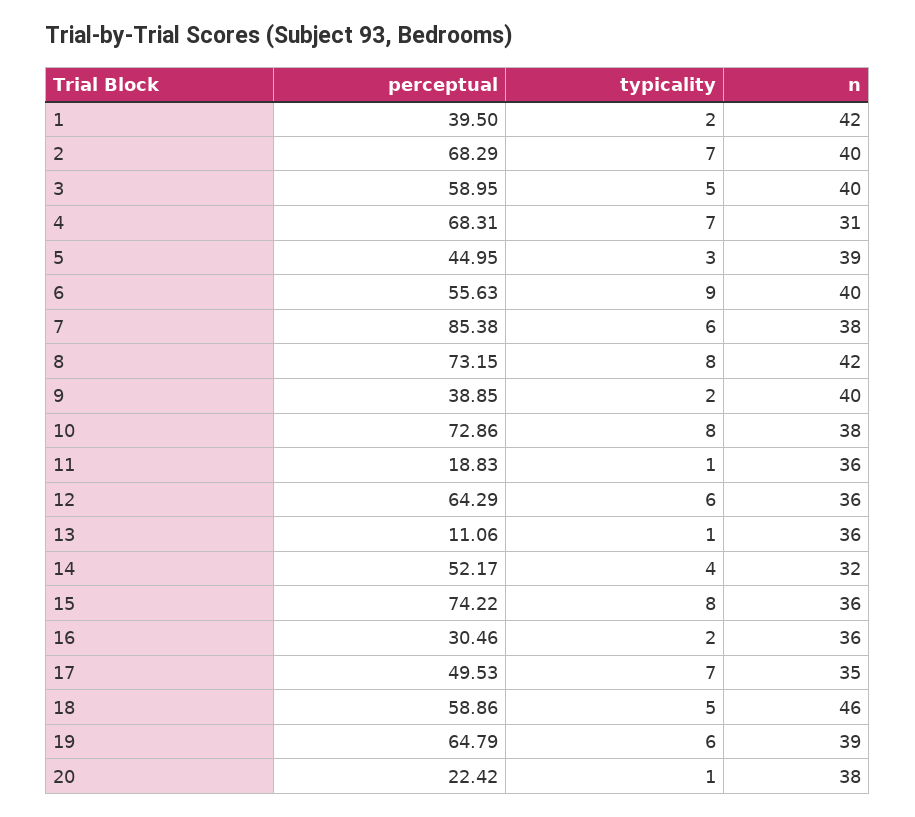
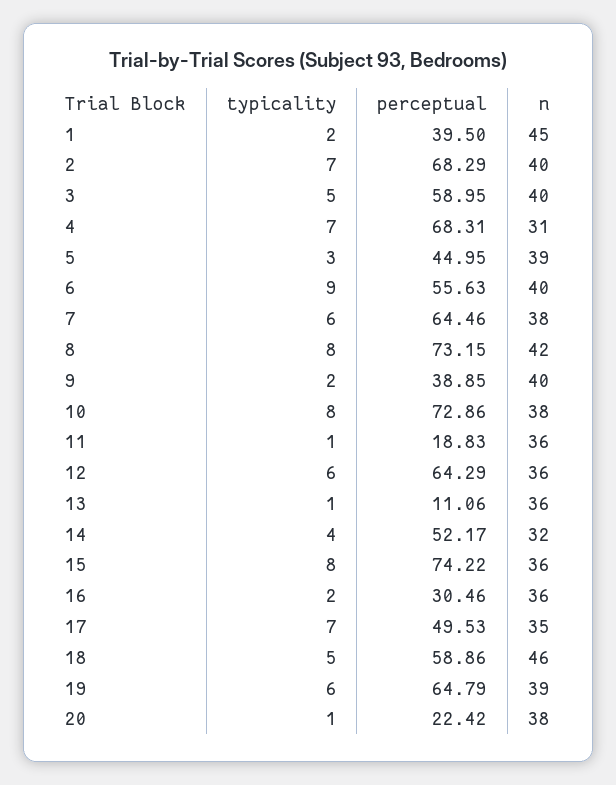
  {
    "perceptual": {
      "1": 39.5,
      "2": 68.29,
      "3": 58.95,
      "4": 68.31,
      "5": 44.95,
      "6": 55.63,
-     "7": 85.38,
+     "7": 64.46,
      "8": 73.15,
      "9": 38.85,
      "10": 72.86,
      "11": 18.83,
      "12": 64.29,
      "13": 11.06,
      "14": 52.17,
      "15": 74.22,
      "16": 30.46,
      "17": 49.53,
      "18": 58.86,
      "19": 64.79,
      "20": 22.42
    },
    "typicality": {
      "1": 2,
      "2": 7,
      "3": 5,
      "4": 7,
      "5": 3,
      "6": 9,
      "7": 6,
      "8": 8,
      "9": 2,
      "10": 8,
      "11": 1,
      "12": 6,
      "13": 1,
      "14": 4,
      "15": 8,
      "16": 2,
      "17": 7,
      "18": 5,
      "19": 6,
      "20": 1
    },
    "n": {
-     "1": 42,
+     "1": 45,
      "2": 40,
      "3": 40,
      "4": 31,
      "5": 39,
      "6": 40,
      "7": 38,
      "8": 42,
      "9": 40,
      "10": 38,
      "11": 36,
      "12": 36,
      "13": 36,
      "14": 32,
      "15": 36,
      "16": 36,
      "17": 35,
      "18": 46,
      "19": 39,
      "20": 38
    }
  }

